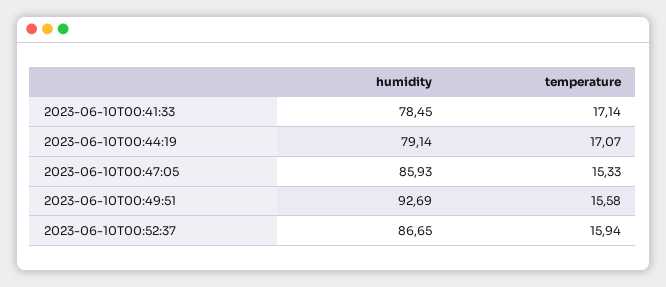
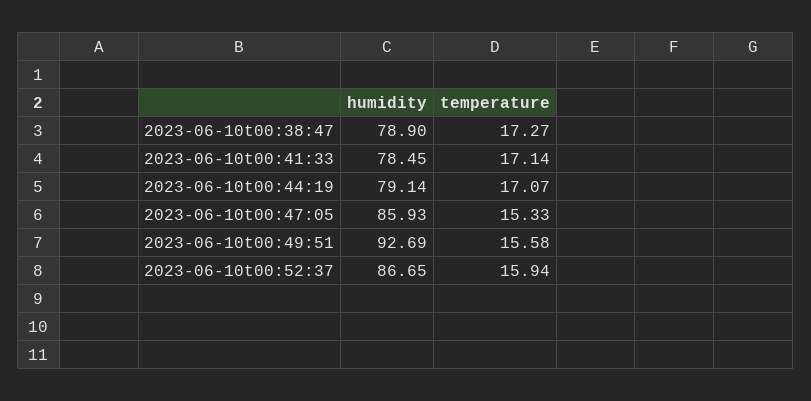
  {
    "humidity": {
      "2023-06-10T00:41:33": 78.45,
      "2023-06-10T00:44:19": 79.14,
      "2023-06-10T00:47:05": 85.93,
      "2023-06-10T00:49:51": 92.69,
-     "2023-06-10T00:52:37": 86.65
+     "2023-06-10T00:52:37": 86.65,
+     "2023-06-10t00:38:47": 78.9
    },
    "temperature": {
      "2023-06-10T00:41:33": 17.14,
      "2023-06-10T00:44:19": 17.07,
      "2023-06-10T00:47:05": 15.33,
      "2023-06-10T00:49:51": 15.58,
-     "2023-06-10T00:52:37": 15.94
+     "2023-06-10T00:52:37": 15.94,
+     "2023-06-10t00:38:47": 17.27
    }
  }

